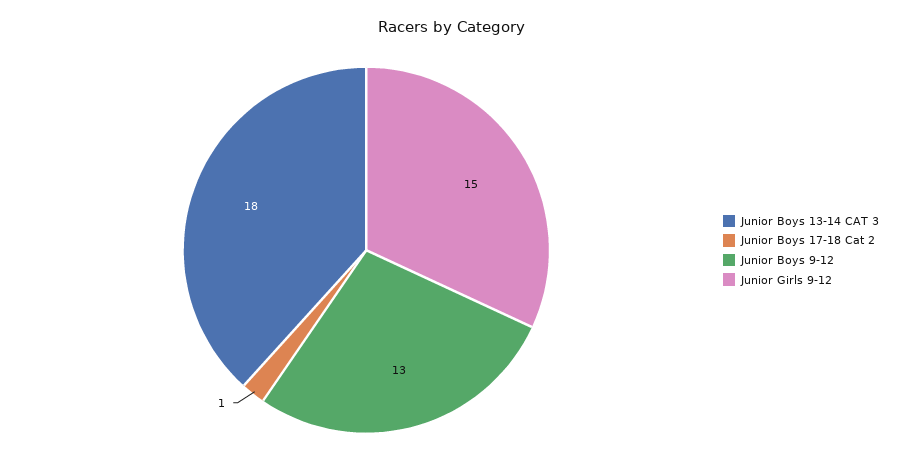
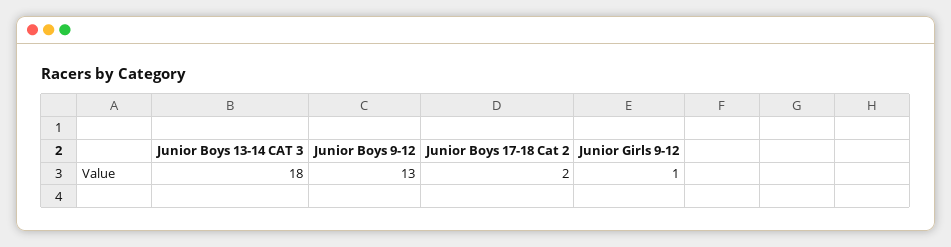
  {
    "Junior Boys 13-14 CAT 3": 18,
-   "Junior Boys 17-18 Cat 2": 1,
+   "Junior Boys 17-18 Cat 2": 2,
    "Junior Boys 9-12": 13,
-   "Junior Girls 9-12": 15
+   "Junior Girls 9-12": 1
  }

